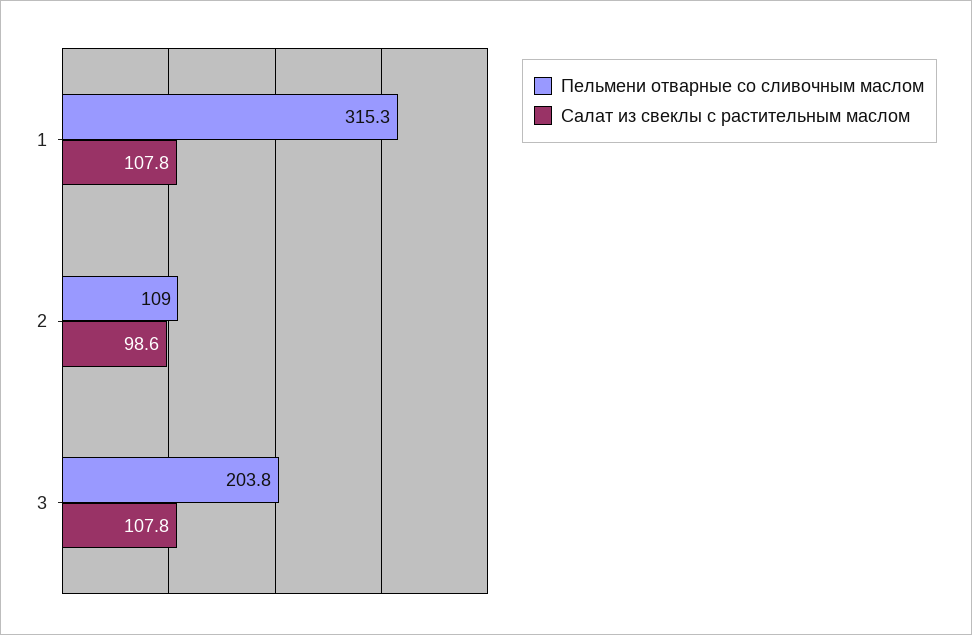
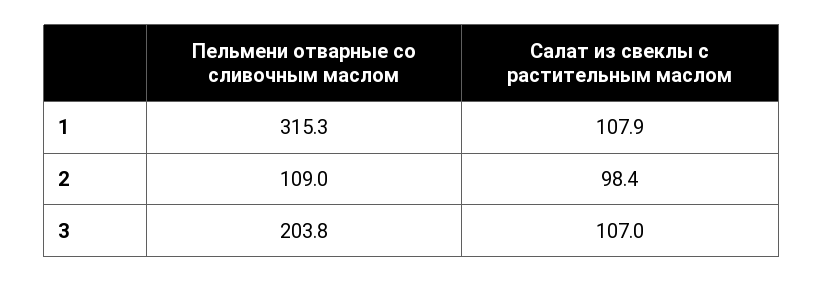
  {
    "Пельмени отварные со сливочным маслом": {
      "1": 315.3,
      "2": 109,
      "3": 203.8
    },
    "Салат из свеклы с растительным маслом": {
-     "1": 107.8,
+     "1": 107.9,
-     "2": 98.6,
+     "2": 98.4,
-     "3": 107.8
+     "3": 107
    }
  }

